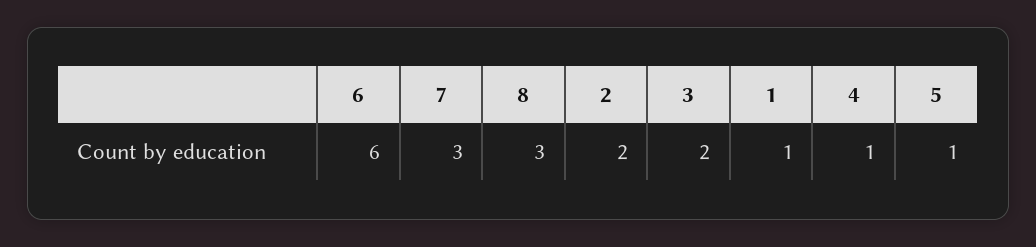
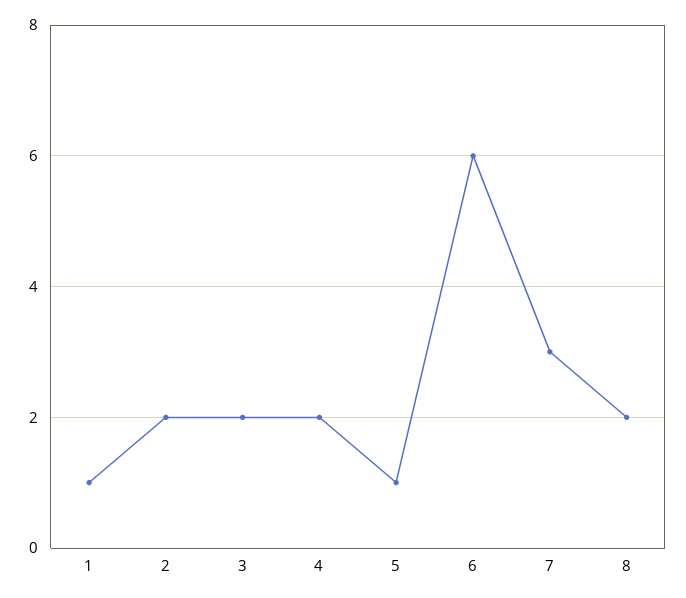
  {
    "6": 6,
    "7": 3,
-   "8": 3,
+   "8": 2,
    "2": 2,
    "3": 2,
    "1": 1,
-   "4": 1,
+   "4": 2,
    "5": 1
  }

